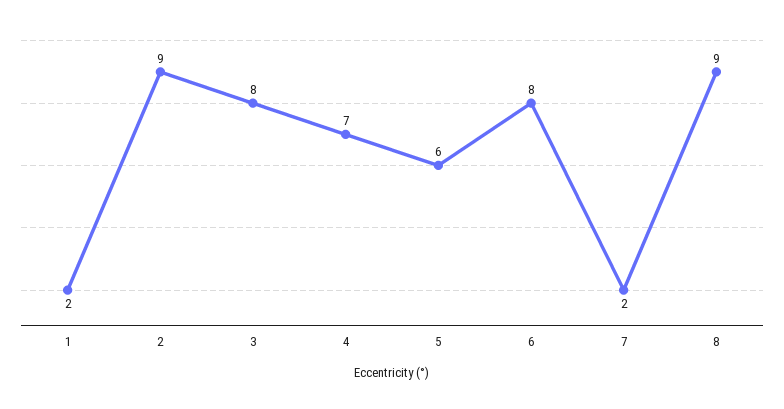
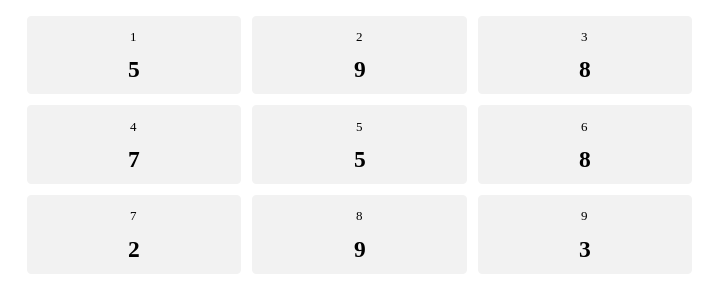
  {
-   "1": 2,
+   "1": 5,
    "2": 9,
    "3": 8,
    "4": 7,
-   "5": 6,
+   "5": 5,
    "6": 8,
    "7": 2,
-   "8": 9
+   "8": 9,
+   "9": 3
  }

